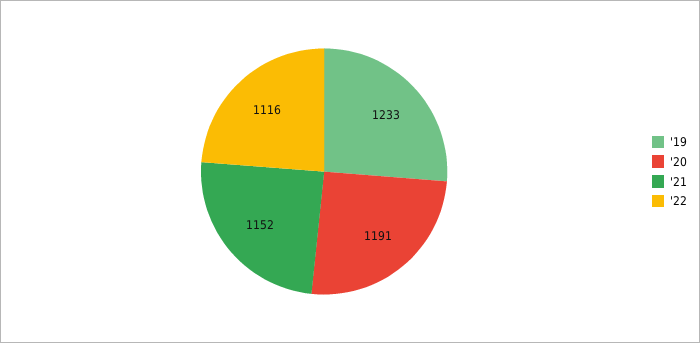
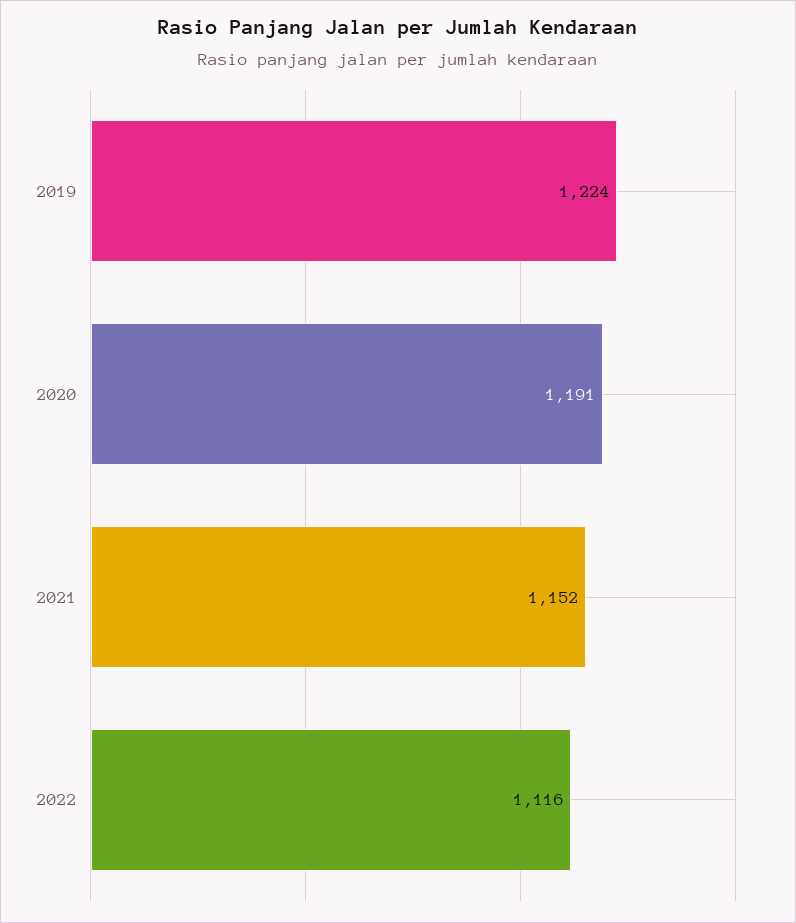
  {
-   "'19": 1233,
+   "'19": 1224,
    "'20": 1191,
    "'21": 1152,
    "'22": 1116
  }

